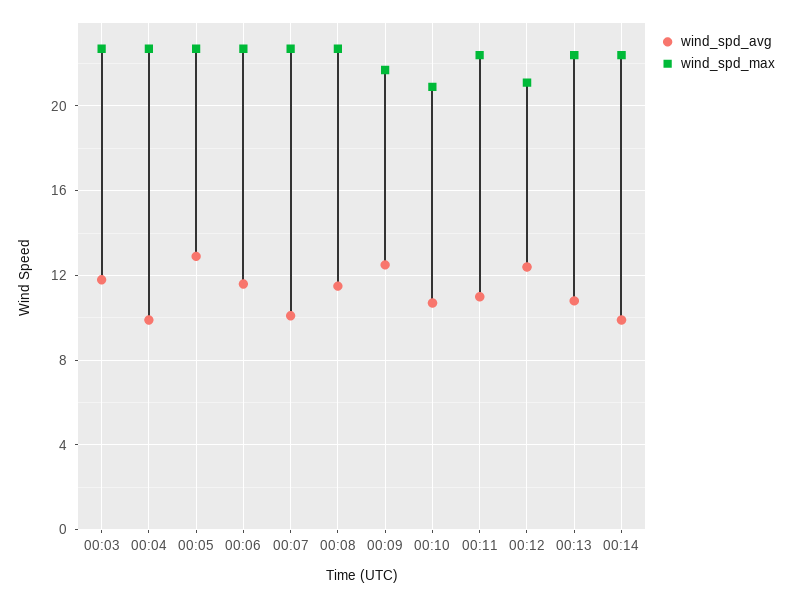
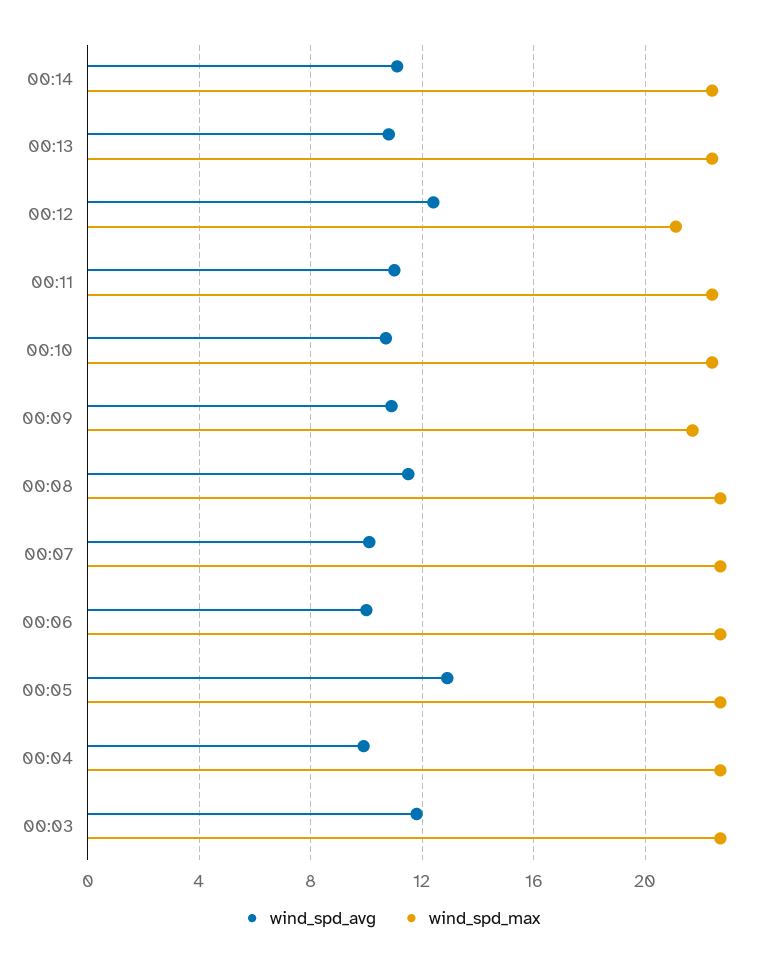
  {
    "wind_spd_avg": {
      "00:03": 12,
      "00:04": 10,
      "00:05": 13,
-     "00:06": 11.5,
+     "00:06": 10,
      "00:07": 10,
      "00:08": 11.5,
-     "00:09": 12.5,
+     "00:09": 11,
      "00:10": 10.5,
      "00:11": 11,
      "00:12": 12.5,
      "00:13": 11,
-     "00:14": 10
+     "00:14": 11
    },
    "wind_spd_max": {
      "00:03": 22.5,
      "00:04": 22.5,
      "00:05": 22.5,
      "00:06": 22.5,
      "00:07": 22.5,
      "00:08": 22.5,
      "00:09": 21.5,
-     "00:10": 21,
+     "00:10": 22.5,
      "00:11": 22.5,
      "00:12": 21,
      "00:13": 22.5,
      "00:14": 22.5
    }
  }

